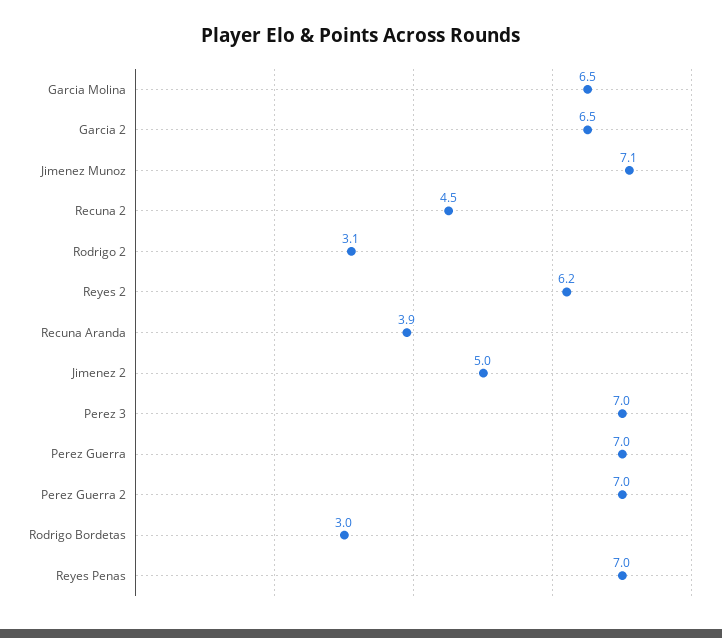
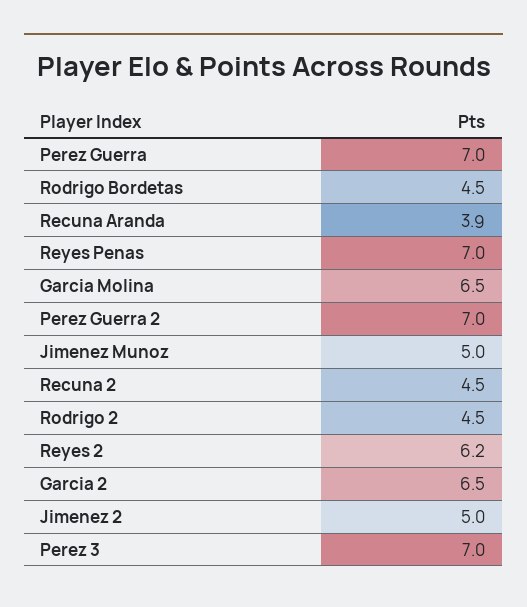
  {
    "Garcia Molina": 6.5,
    "Garcia 2": 6.5,
-   "Jimenez Munoz": 7.1,
+   "Jimenez Munoz": 5,
    "Recuna 2": 4.5,
-   "Rodrigo 2": 3.1,
+   "Rodrigo 2": 4.5,
    "Reyes 2": 6.2,
    "Recuna Aranda": 3.9,
    "Jimenez 2": 5,
    "Perez 3": 7,
    "Perez Guerra": 7,
    "Perez Guerra 2": 7,
-   "Rodrigo Bordetas": 3,
+   "Rodrigo Bordetas": 4.5,
    "Reyes Penas": 7
  }

